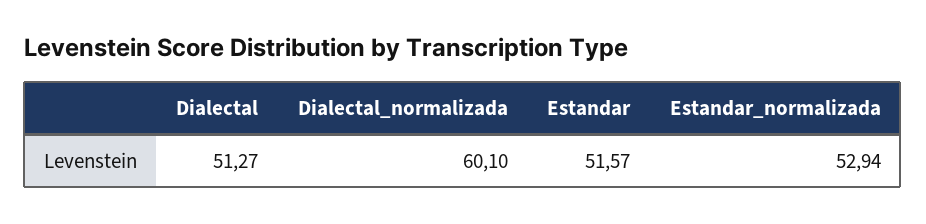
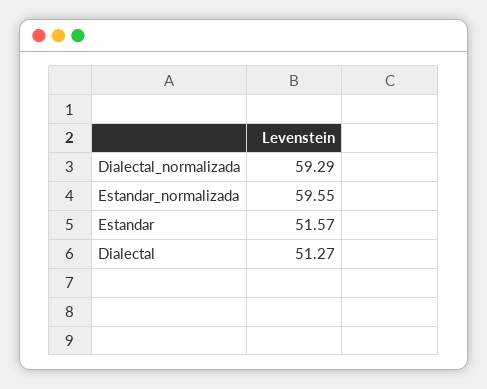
  {
    "Dialectal": 51.27,
-   "Dialectal_normalizada": 60.1,
+   "Dialectal_normalizada": 59.29,
    "Estandar": 51.57,
-   "Estandar_normalizada": 52.94
+   "Estandar_normalizada": 59.55
  }

